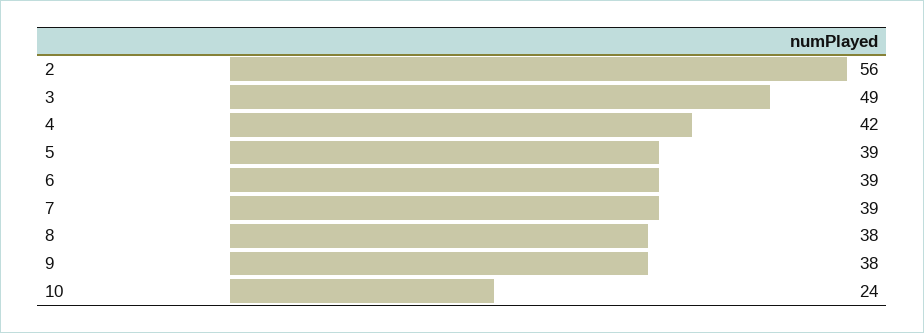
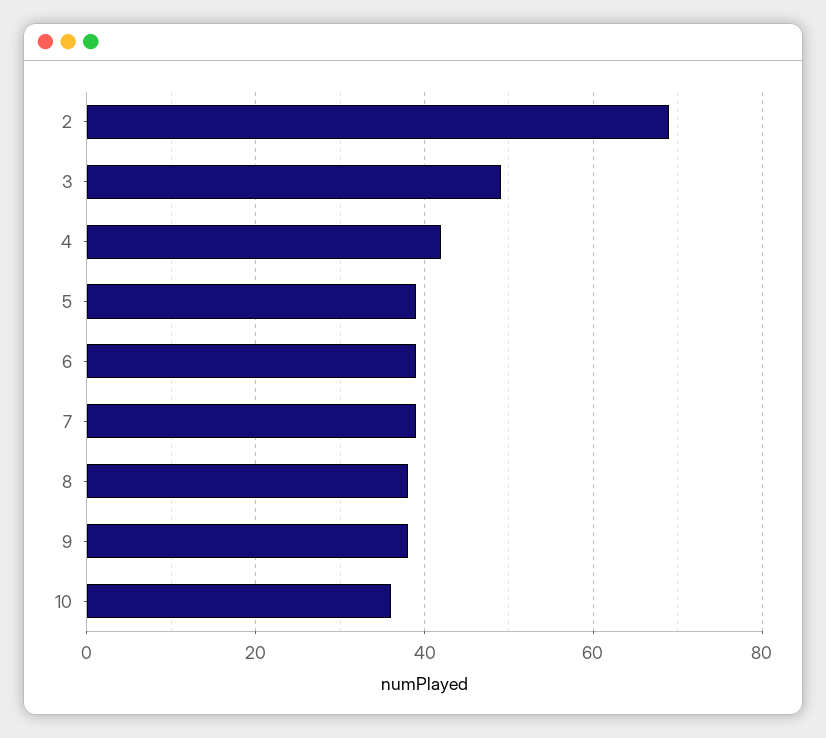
  {
-   "2": 56,
+   "2": 70,
    "3": 49,
    "4": 42,
    "5": 39,
    "6": 39,
    "7": 39,
    "8": 38,
    "9": 38,
-   "10": 24
+   "10": 35
  }

